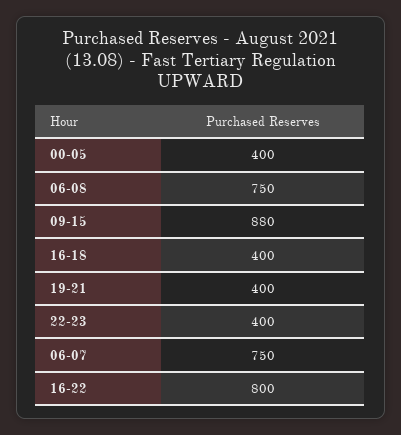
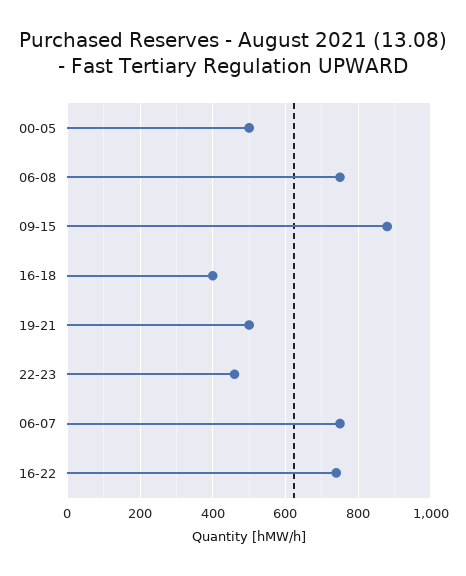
  {
-   "00-05": 400,
+   "00-05": 500,
    "06-08": 750,
    "09-15": 880,
    "16-18": 400,
-   "19-21": 400,
+   "19-21": 500,
-   "22-23": 400,
+   "22-23": 460,
    "06-07": 750,
-   "16-22": 800
+   "16-22": 740
  }

